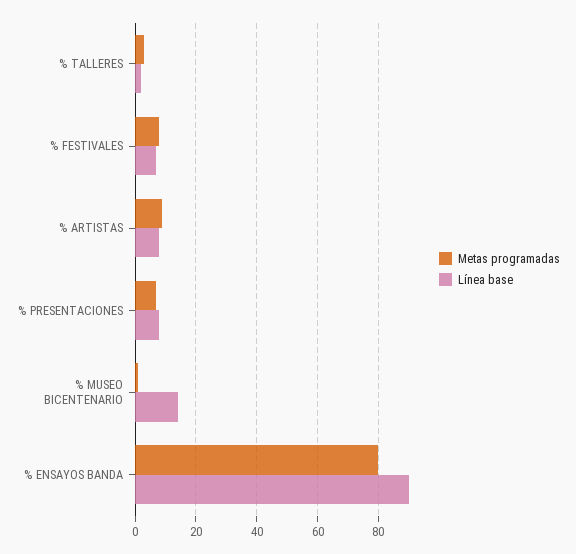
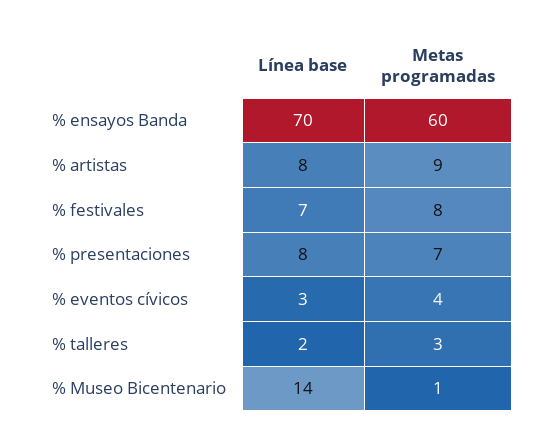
  {
    "Metas programadas": {
      "% TALLERES": 3,
      "% FESTIVALES": 8,
      "% ARTISTAS": 9,
      "% PRESENTACIONES": 7,
      "% MUSEO BICENTENARIO": 1,
-     "% ENSAYOS BANDA": 80
+     "% ENSAYOS BANDA": 60,
+     "% eventos cívicos": 4
    },
    "Línea base": {
      "% TALLERES": 2,
      "% FESTIVALES": 7,
      "% ARTISTAS": 8,
      "% PRESENTACIONES": 8,
      "% MUSEO BICENTENARIO": 14,
-     "% ENSAYOS BANDA": 90
+     "% ENSAYOS BANDA": 70,
+     "% eventos cívicos": 3
    }
  }

